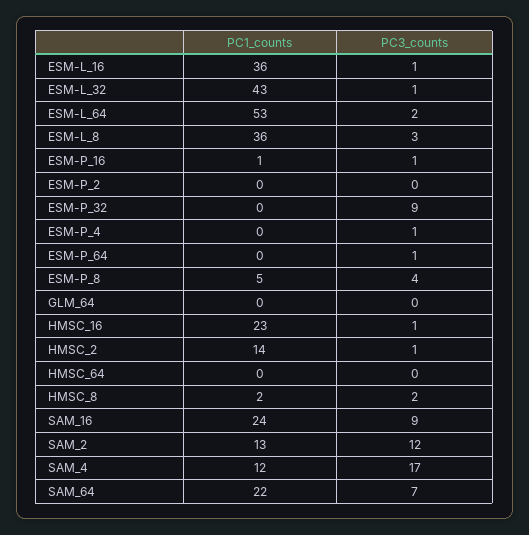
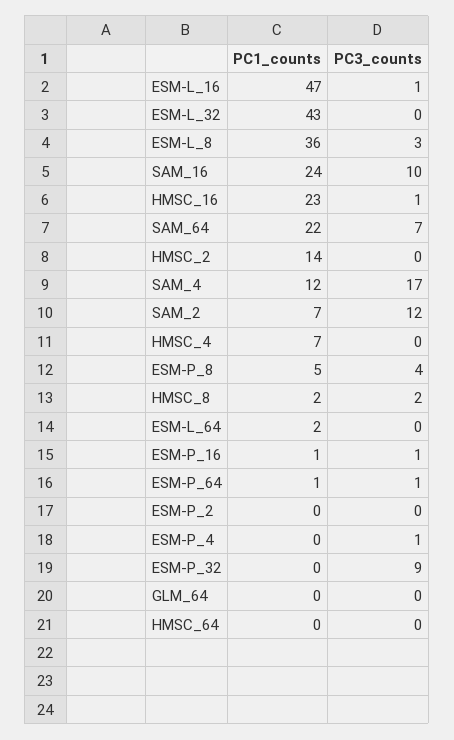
  {
    "PC1_counts": {
-     "ESM-L_16": 36,
+     "ESM-L_16": 47,
      "ESM-L_32": 43,
-     "ESM-L_64": 53,
+     "ESM-L_64": 2,
      "ESM-L_8": 36,
      "ESM-P_16": 1,
      "ESM-P_2": 0,
      "ESM-P_32": 0,
      "ESM-P_4": 0,
-     "ESM-P_64": 0,
+     "ESM-P_64": 1,
      "ESM-P_8": 5,
      "GLM_64": 0,
      "HMSC_16": 23,
      "HMSC_2": 14,
      "HMSC_64": 0,
      "HMSC_8": 2,
      "SAM_16": 24,
-     "SAM_2": 13,
+     "SAM_2": 7,
      "SAM_4": 12,
-     "SAM_64": 22
+     "SAM_64": 22,
+     "HMSC_4": 7
    },
    "PC3_counts": {
      "ESM-L_16": 1,
-     "ESM-L_32": 1,
+     "ESM-L_32": 0,
-     "ESM-L_64": 2,
+     "ESM-L_64": 0,
      "ESM-L_8": 3,
      "ESM-P_16": 1,
      "ESM-P_2": 0,
      "ESM-P_32": 9,
      "ESM-P_4": 1,
      "ESM-P_64": 1,
      "ESM-P_8": 4,
      "GLM_64": 0,
      "HMSC_16": 1,
-     "HMSC_2": 1,
+     "HMSC_2": 0,
      "HMSC_64": 0,
      "HMSC_8": 2,
-     "SAM_16": 9,
+     "SAM_16": 10,
      "SAM_2": 12,
      "SAM_4": 17,
-     "SAM_64": 7
+     "SAM_64": 7,
+     "HMSC_4": 0
    }
  }

